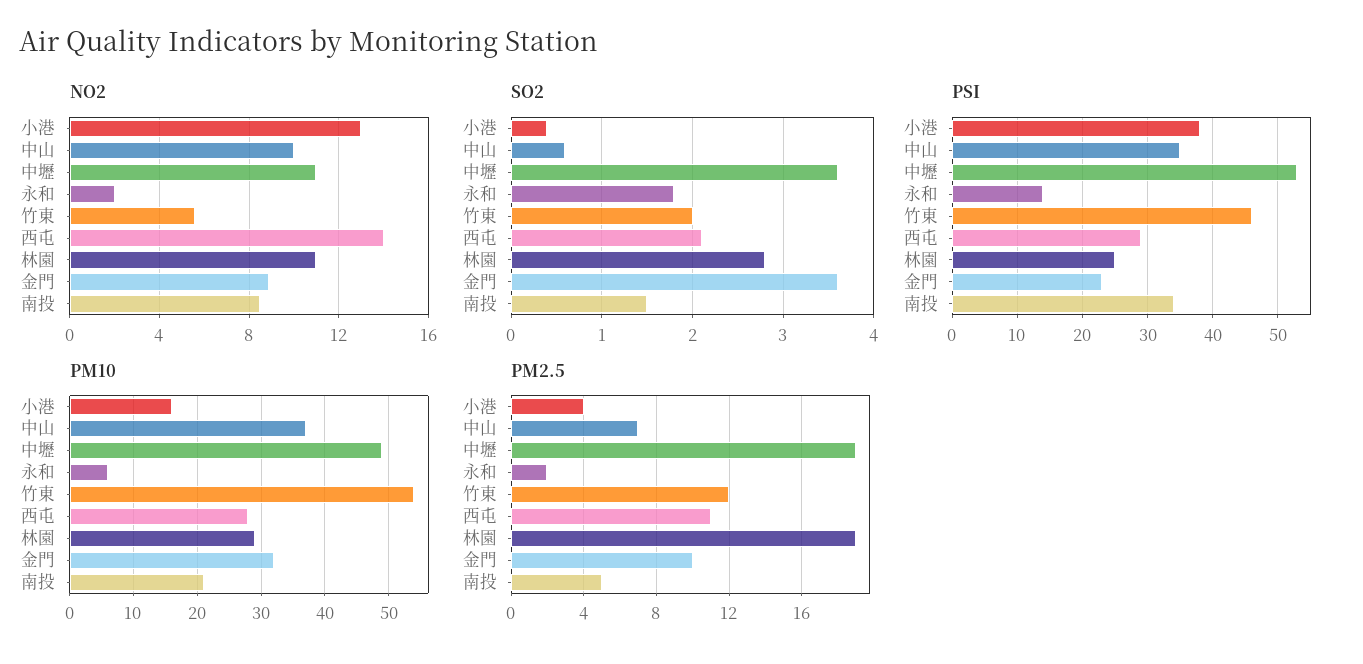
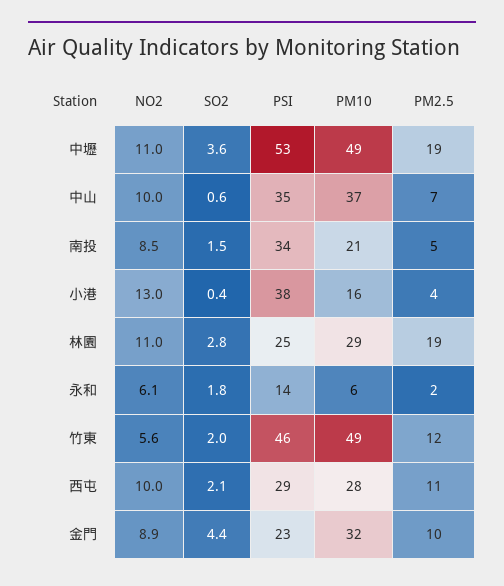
  {
    "NO2": {
      "小港": 13,
      "中山": 10,
      "中壢": 11,
-     "永和": 2,
+     "永和": 6.1,
      "竹東": 5.6,
-     "西屯": 14,
+     "西屯": 10,
      "林園": 11,
      "金門": 8.9,
      "南投": 8.5
    },
    "SO2": {
      "小港": 0.4,
      "中山": 0.6,
      "中壢": 3.6,
      "永和": 1.8,
      "竹東": 2,
      "西屯": 2.1,
      "林園": 2.8,
-     "金門": 3.6,
+     "金門": 4.4,
      "南投": 1.5
    },
    "PSI": {
      "小港": 38,
      "中山": 35,
      "中壢": 53,
      "永和": 14,
      "竹東": 46,
      "西屯": 29,
      "林園": 25,
      "金門": 23,
      "南投": 34
    },
    "PM10": {
      "小港": 16,
      "中山": 37,
      "中壢": 49,
      "永和": 6,
-     "竹東": 54,
+     "竹東": 49,
      "西屯": 28,
      "林園": 29,
      "金門": 32,
      "南投": 21
    },
    "PM2.5": {
      "小港": 4,
      "中山": 7,
      "中壢": 19,
      "永和": 2,
      "竹東": 12,
      "西屯": 11,
      "林園": 19,
      "金門": 10,
      "南投": 5
    }
  }

